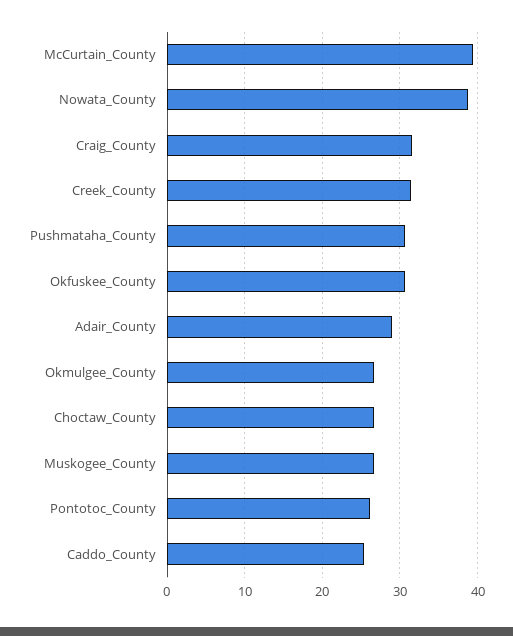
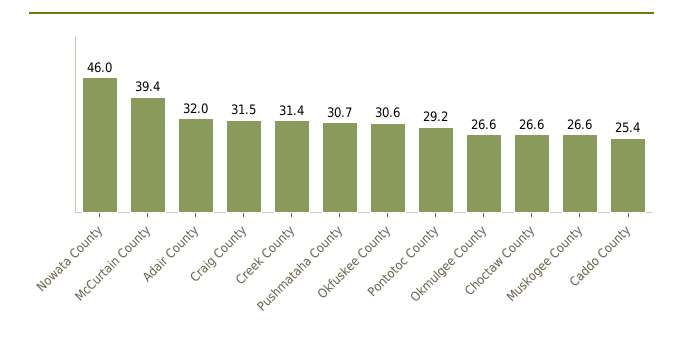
  {
    "McCurtain_County": 39.4,
-   "Nowata_County": 39,
+   "Nowata_County": 46,
    "Craig_County": 31.5,
    "Creek_County": 31.4,
    "Pushmataha_County": 30.7,
    "Okfuskee_County": 30.6,
-   "Adair_County": 29,
+   "Adair_County": 32,
    "Okmulgee_County": 26.6,
    "Choctaw_County": 26.6,
    "Muskogee_County": 26.6,
-   "Pontotoc_County": 26,
+   "Pontotoc_County": 29.2,
    "Caddo_County": 25.4
  }

